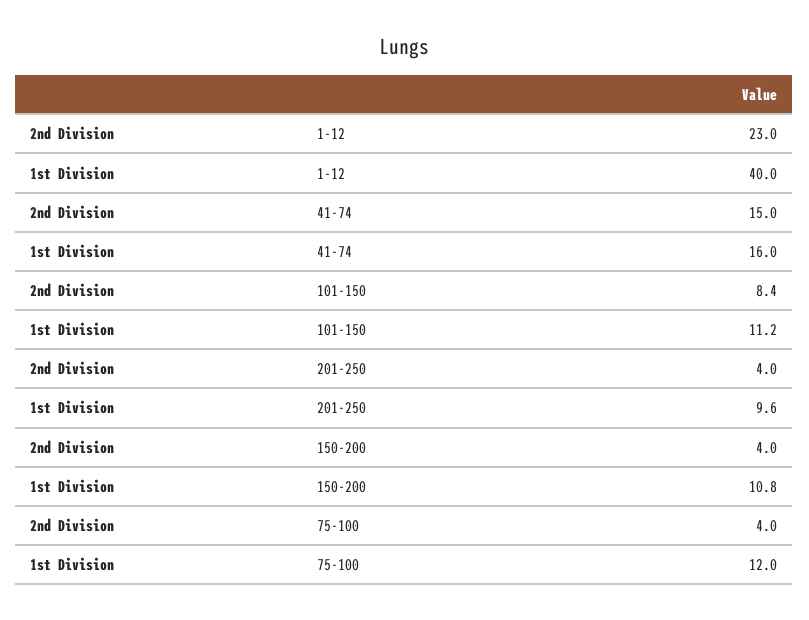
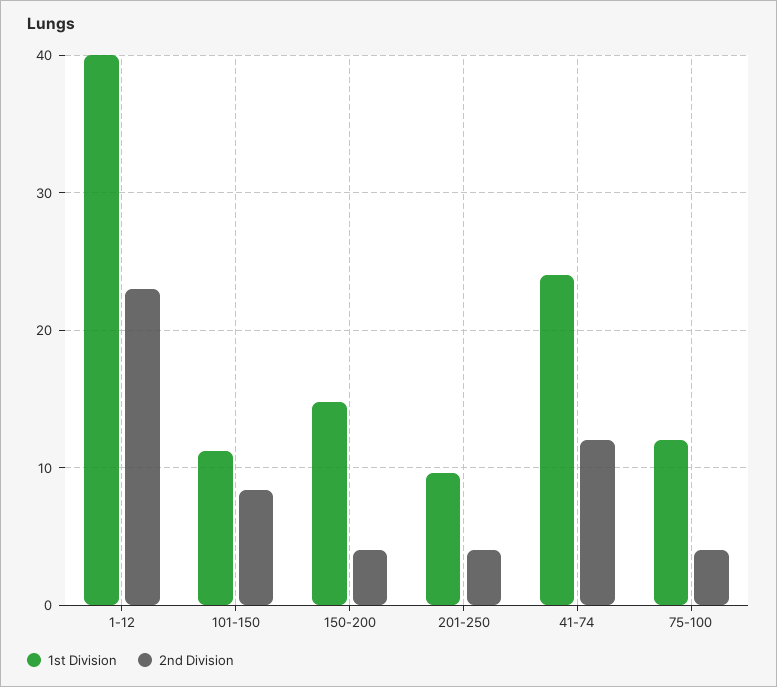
  {
    "2nd Division": {
      "1-12": 23,
-     "41-74": 15,
+     "41-74": 12,
      "101-150": 8.4,
      "201-250": 4,
      "150-200": 4,
      "75-100": 4
    },
    "1st Division": {
      "1-12": 40,
-     "41-74": 16,
+     "41-74": 24,
      "101-150": 11.2,
      "201-250": 9.6,
-     "150-200": 10.8,
+     "150-200": 15,
      "75-100": 12
    }
  }

